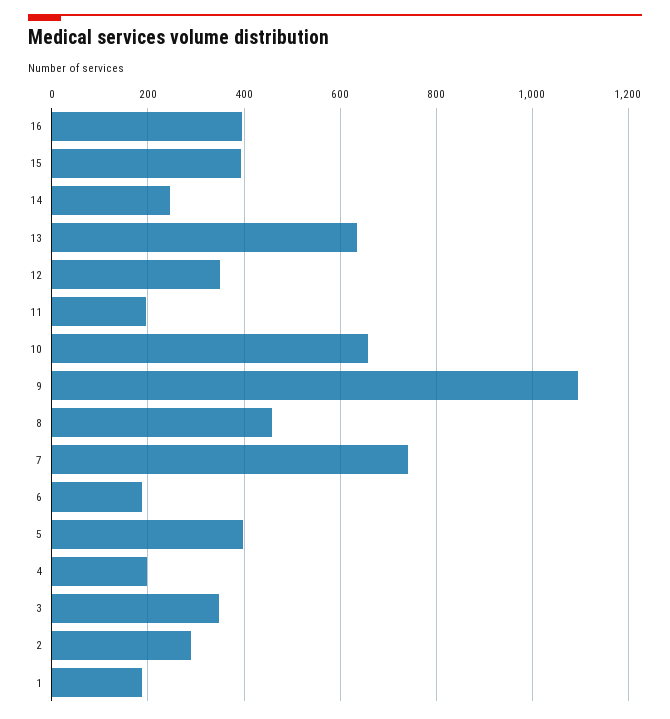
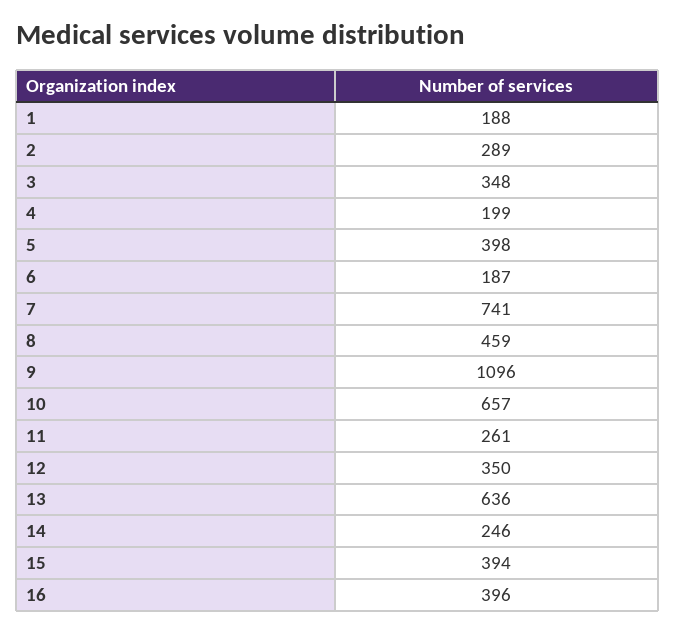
  {
    "16": 396,
    "15": 394,
    "14": 246,
    "13": 636,
    "12": 350,
-   "11": 200,
+   "11": 261,
    "10": 657,
    "9": 1096,
    "8": 459,
    "7": 741,
    "6": 187,
    "5": 398,
    "4": 199,
    "3": 348,
    "2": 289,
    "1": 188
  }

